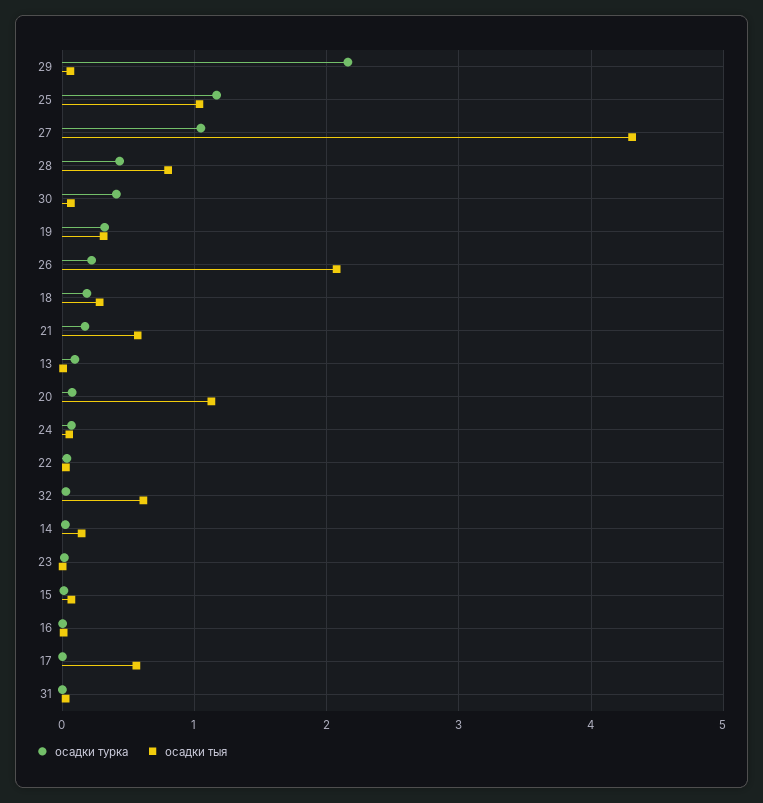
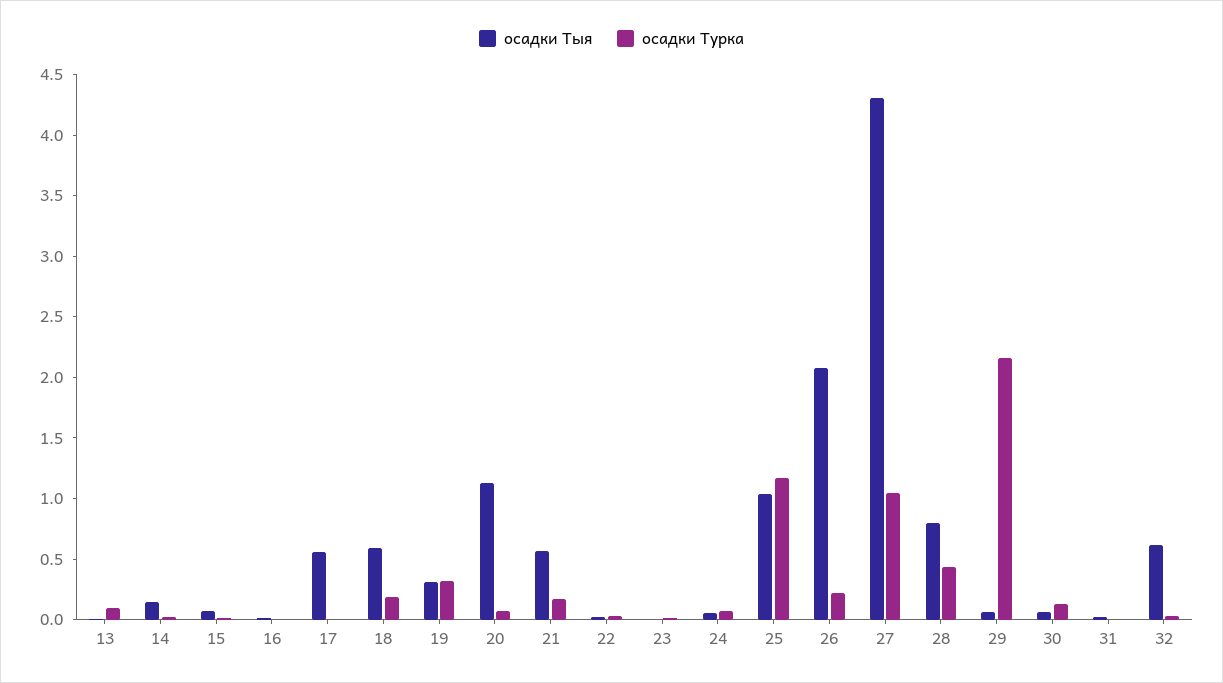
  {
    "осадки турка": {
      "29": 2.2,
      "25": 1.2,
      "27": 1,
      "28": 0.4,
-     "30": 0.4,
+     "30": 0.1,
      "19": 0.3,
      "26": 0.2,
      "18": 0.2,
      "21": 0.2,
      "13": 0.1,
      "20": 0.1,
      "24": 0.1,
      "22": 0,
      "32": 0,
      "14": 0,
      "23": 0,
      "15": 0,
      "16": 0,
      "17": 0,
      "31": 0
    },
    "осадки тыя": {
      "29": 0.1,
      "25": 1,
      "27": 4.3,
      "28": 0.8,
      "30": 0.1,
      "19": 0.3,
      "26": 2.1,
-     "18": 0.3,
+     "18": 0.6,
      "21": 0.6,
      "13": 0,
      "20": 1.1,
      "24": 0.1,
      "22": 0,
      "32": 0.6,
      "14": 0.1,
      "23": 0,
      "15": 0.1,
      "16": 0,
      "17": 0.6,
      "31": 0
    }
  }

